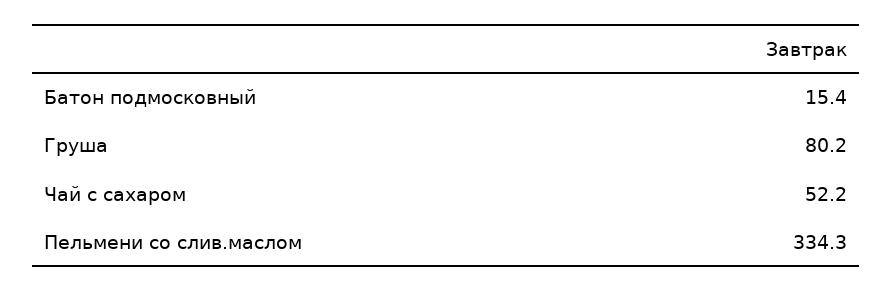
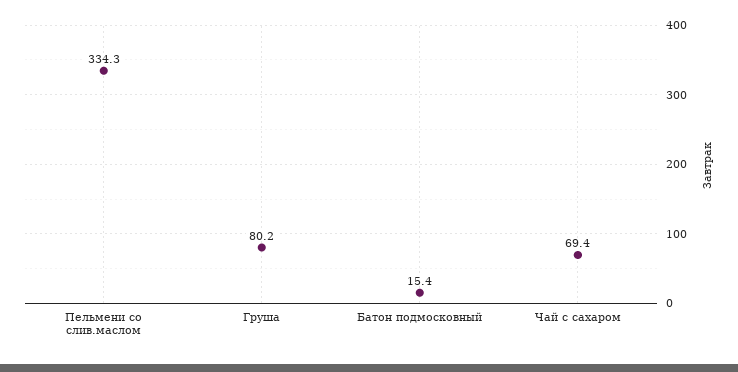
  {
    "Батон подмосковный": 15.4,
    "Груша": 80.2,
-   "Чай с сахаром": 52.2,
+   "Чай с сахаром": 69.4,
    "Пельмени со слив.маслом": 334.3
  }

